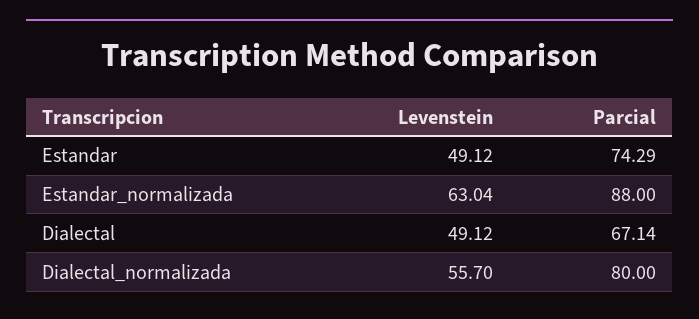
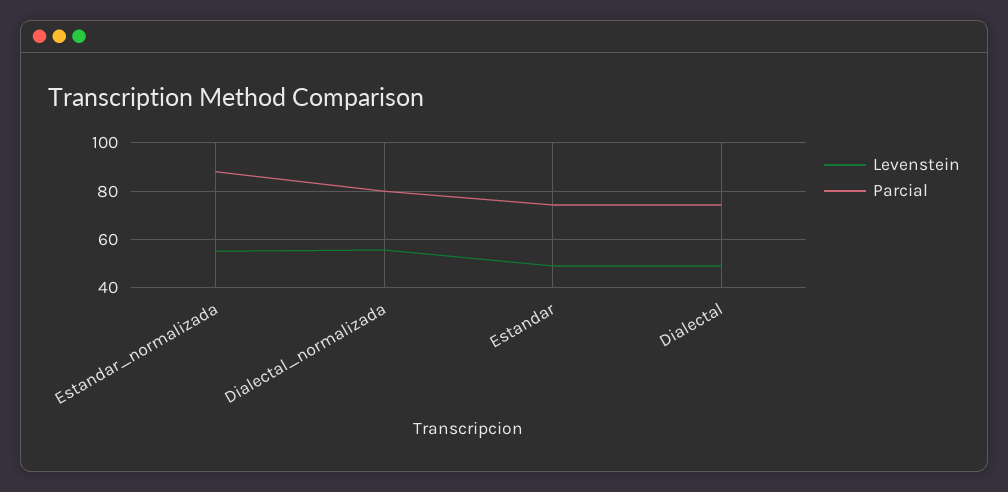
  {
    "Levenstein": {
      "Estandar": 49.12,
-     "Estandar_normalizada": 63.04,
+     "Estandar_normalizada": 55,
      "Dialectal": 49.12,
      "Dialectal_normalizada": 55.7
    },
    "Parcial": {
      "Estandar": 74.29,
      "Estandar_normalizada": 88,
-     "Dialectal": 67.14,
+     "Dialectal": 75,
      "Dialectal_normalizada": 80
    }
  }

